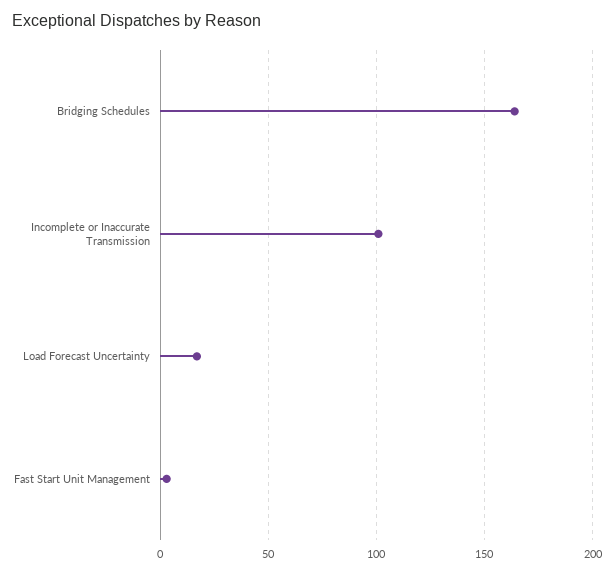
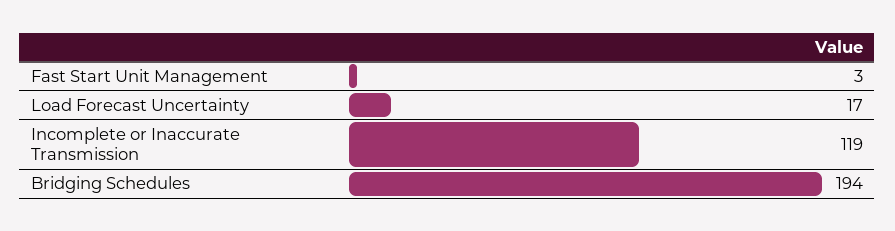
  {
-   "Bridging Schedules": 165,
+   "Bridging Schedules": 194,
-   "Incomplete or Inaccurate Transmission": 100,
+   "Incomplete or Inaccurate Transmission": 119,
    "Load Forecast Uncertainty": 17,
    "Fast Start Unit Management": 3
  }

